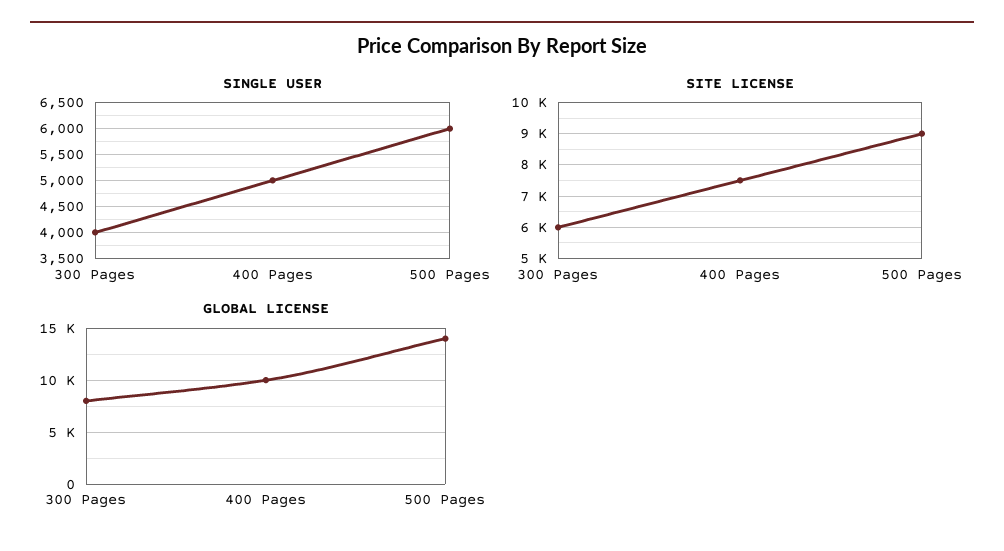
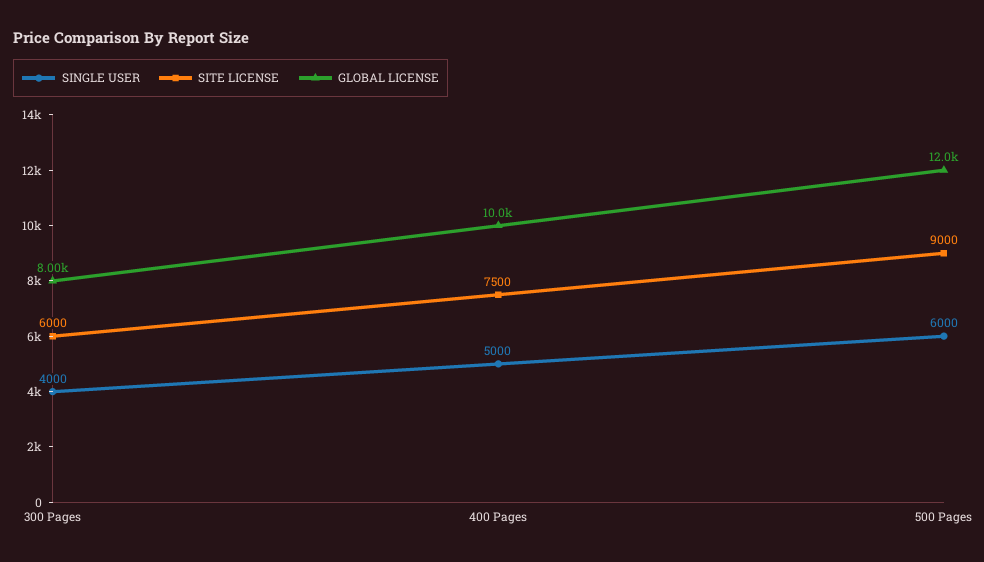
  {
    "SINGLE USER": {
      "300 Pages": 4000,
      "400 Pages": 5000,
      "500 Pages": 6000
    },
    "SITE LICENSE": {
      "300 Pages": 6000,
      "400 Pages": 7500,
      "500 Pages": 9000
    },
    "GLOBAL LICENSE": {
      "300 Pages": 8000,
      "400 Pages": 10000,
-     "500 Pages": 14000
+     "500 Pages": 12000
    }
  }

